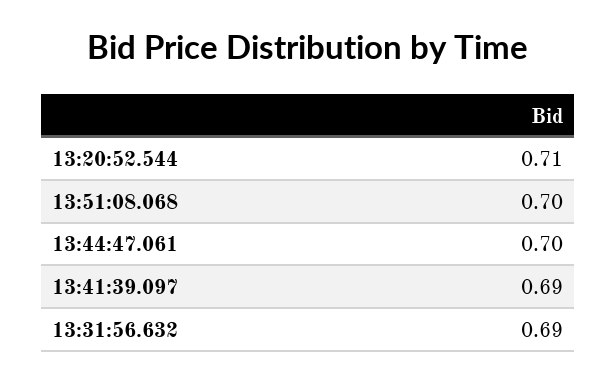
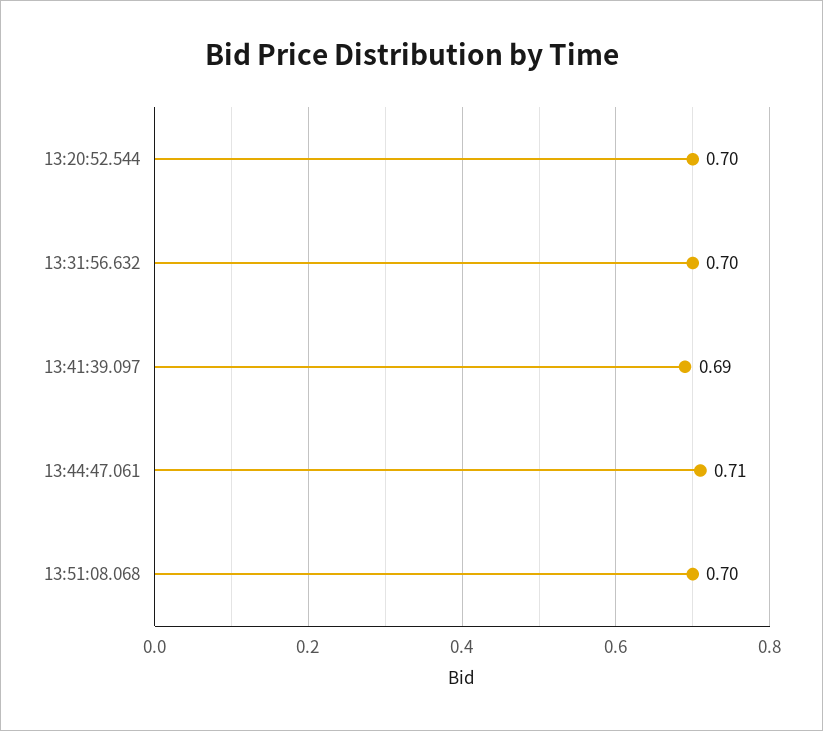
  {
-   "13:20:52.544": 0.71,
+   "13:20:52.544": 0.7,
    "13:51:08.068": 0.7,
-   "13:44:47.061": 0.7,
+   "13:44:47.061": 0.71,
    "13:41:39.097": 0.69,
-   "13:31:56.632": 0.69
+   "13:31:56.632": 0.7
  }

